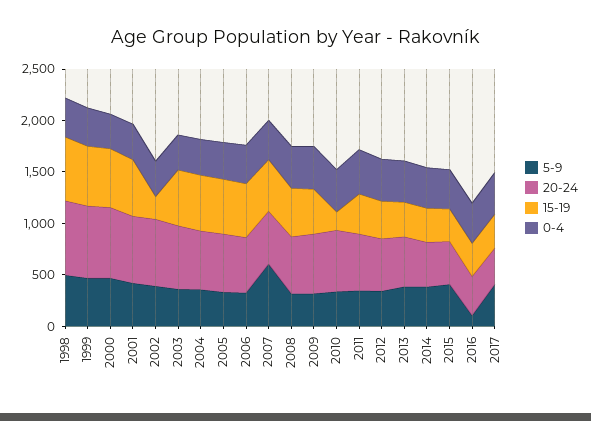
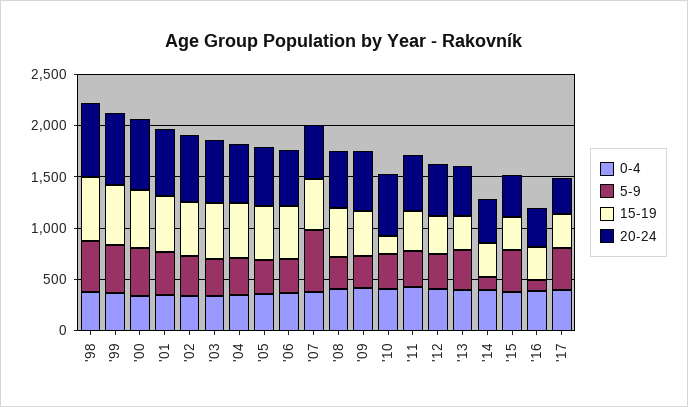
  {
    "5-9": {
      "1998": 500,
      "1999": 500,
      "2000": 500,
      "2001": 400,
      "2002": 400,
      "2003": 400,
      "2004": 400,
      "2005": 300,
      "2006": 300,
      "2007": 600,
      "2008": 300,
      "2009": 300,
      "2010": 300,
      "2011": 300,
      "2012": 300,
      "2013": 400,
-     "2014": 400,
+     "2014": 100,
      "2015": 400,
      "2016": 100,
      "2017": 400
    },
    "20-24": {
      "1998": 700,
      "1999": 700,
      "2000": 700,
      "2001": 700,
      "2002": 600,
      "2003": 600,
      "2004": 600,
      "2005": 600,
      "2006": 500,
      "2007": 500,
      "2008": 600,
      "2009": 600,
      "2010": 600,
      "2011": 600,
      "2012": 500,
      "2013": 500,
      "2014": 400,
      "2015": 400,
      "2016": 400,
      "2017": 400
    },
    "15-19": {
      "1998": 600,
      "1999": 600,
      "2000": 600,
      "2001": 500,
-     "2002": 200,
+     "2002": 500,
      "2003": 500,
      "2004": 500,
      "2005": 500,
      "2006": 500,
      "2007": 500,
      "2008": 500,
      "2009": 400,
      "2010": 200,
      "2011": 400,
      "2012": 400,
      "2013": 300,
      "2014": 300,
      "2015": 300,
      "2016": 300,
      "2017": 300
    },
    "0-4": {
      "1998": 400,
      "1999": 400,
      "2000": 300,
      "2001": 300,
      "2002": 300,
      "2003": 300,
      "2004": 300,
      "2005": 400,
      "2006": 400,
      "2007": 400,
      "2008": 400,
      "2009": 400,
      "2010": 400,
      "2011": 400,
      "2012": 400,
      "2013": 400,
      "2014": 400,
      "2015": 400,
      "2016": 400,
      "2017": 400
    }
  }

